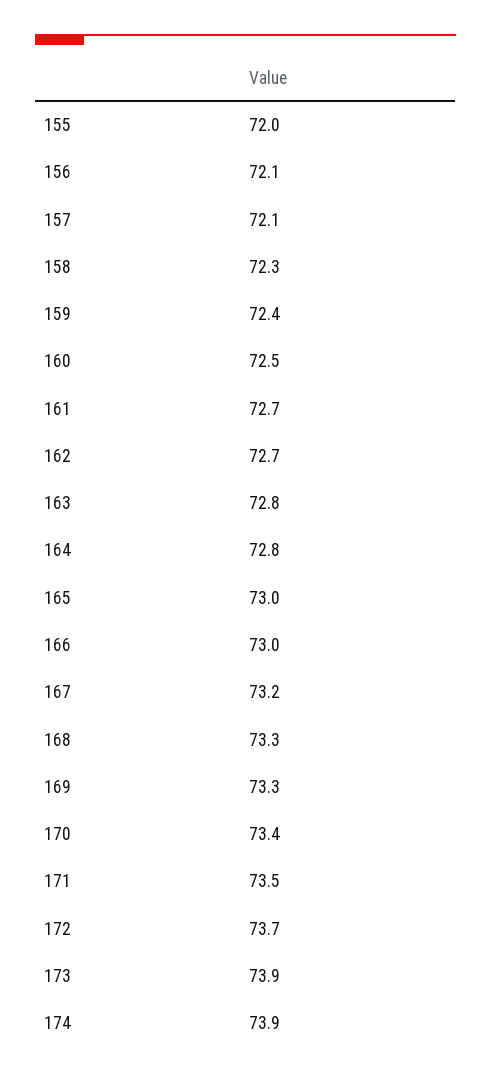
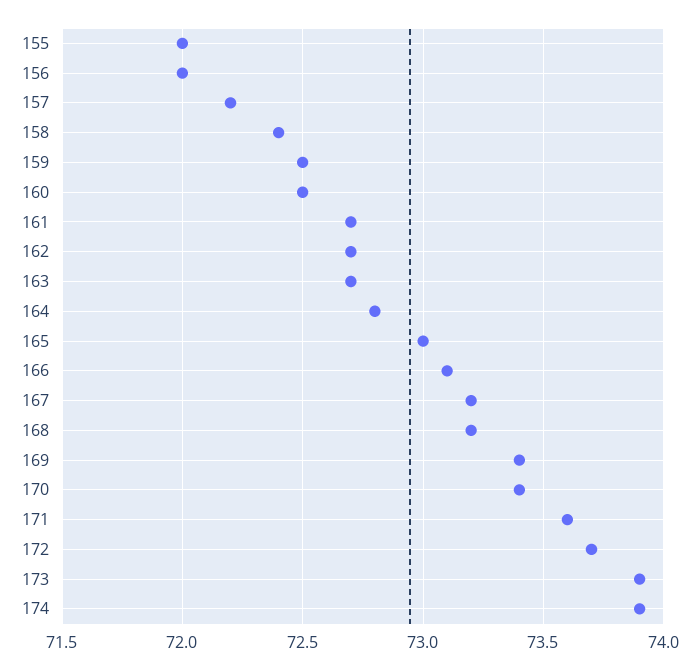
  {
    "155": 72,
-   "156": 72.1,
+   "156": 72,
-   "157": 72.1,
+   "157": 72.2,
-   "158": 72.3,
+   "158": 72.4,
-   "159": 72.4,
+   "159": 72.5,
    "160": 72.5,
    "161": 72.7,
    "162": 72.7,
-   "163": 72.8,
+   "163": 72.7,
    "164": 72.8,
    "165": 73,
-   "166": 73,
+   "166": 73.1,
    "167": 73.2,
-   "168": 73.3,
+   "168": 73.2,
-   "169": 73.3,
+   "169": 73.4,
    "170": 73.4,
-   "171": 73.5,
+   "171": 73.6,
    "172": 73.7,
    "173": 73.9,
    "174": 73.9
  }

